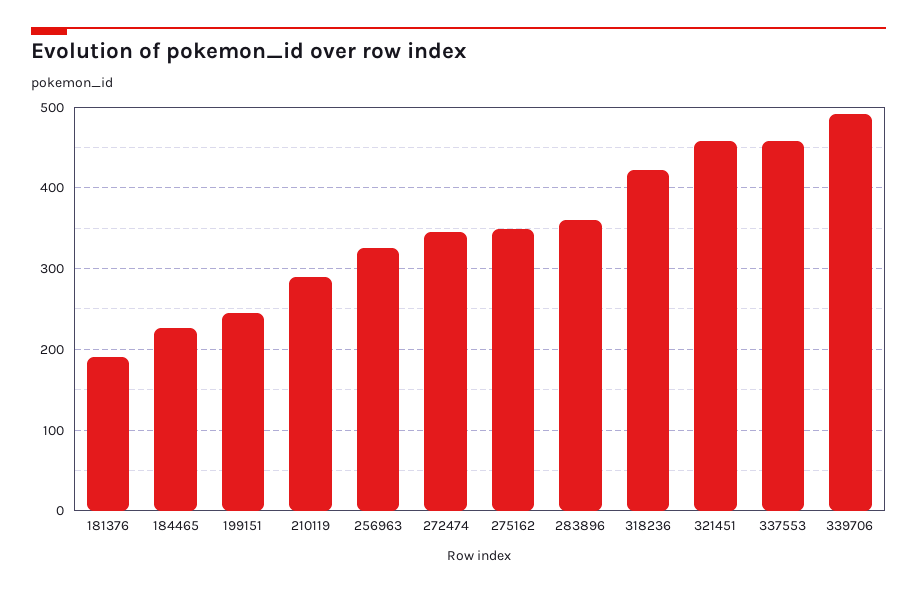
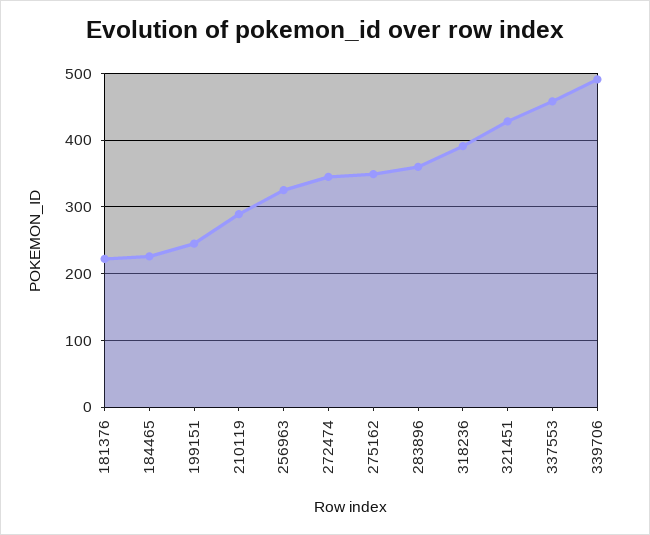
  {
-   "181376": 190,
+   "181376": 220,
    "184465": 230,
    "199151": 250,
    "210119": 290,
    "256963": 330,
    "272474": 350,
    "275162": 350,
    "283896": 360,
-   "318236": 420,
+   "318236": 390,
-   "321451": 460,
+   "321451": 430,
    "337553": 460,
    "339706": 490
  }

